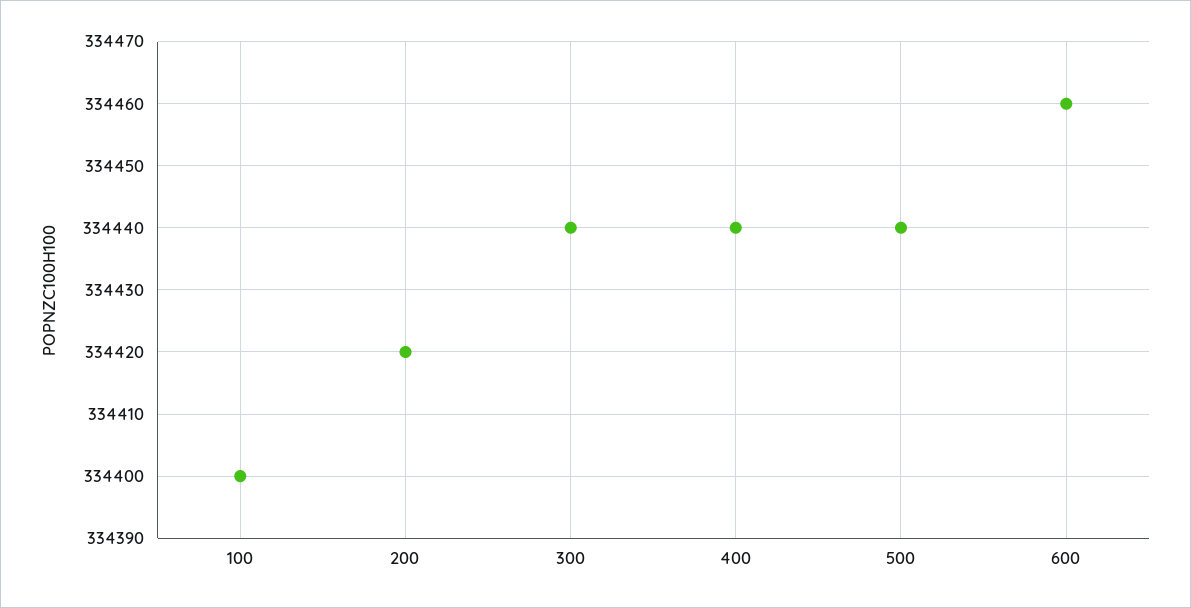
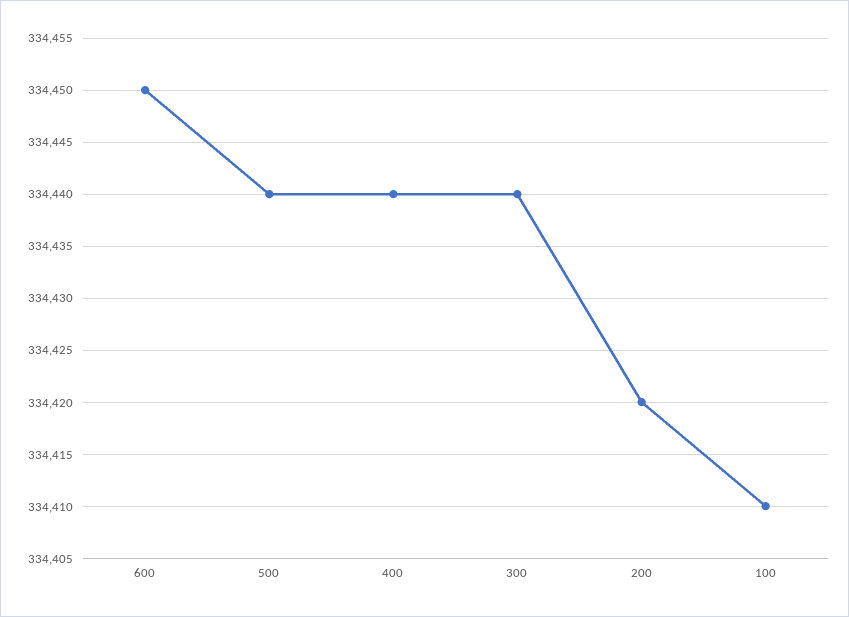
  {
-   "100": 334400,
+   "100": 334410,
    "200": 334420,
    "300": 334440,
    "400": 334440,
    "500": 334440,
-   "600": 334460
+   "600": 334450
  }

